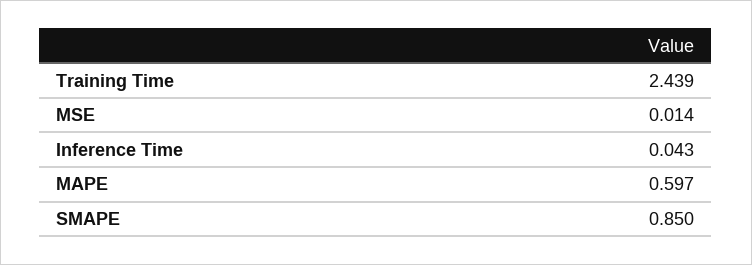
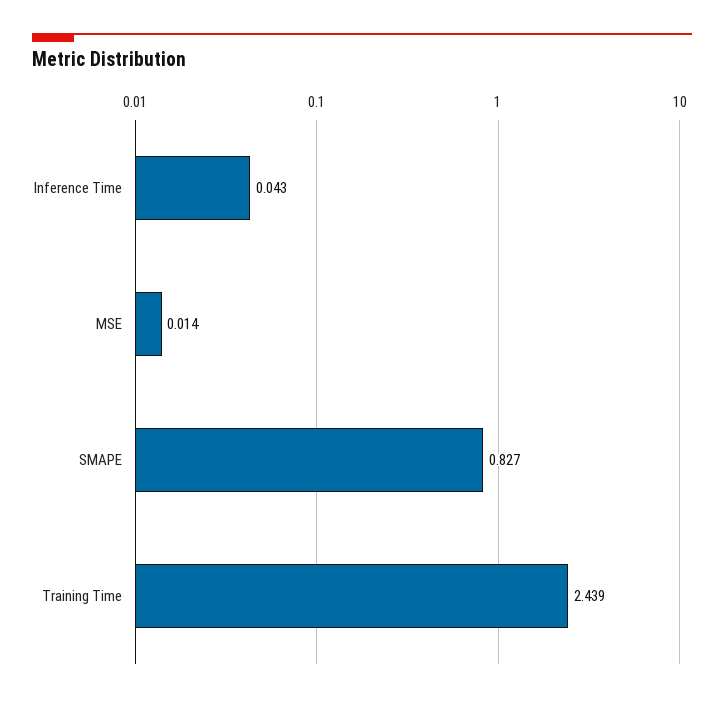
  {
    "Training Time": 2.439,
    "MSE": 0.014,
    "Inference Time": 0.043,
-   "MAPE": 0.597,
-   "SMAPE": 0.85
+   "SMAPE": 0.827
  }

